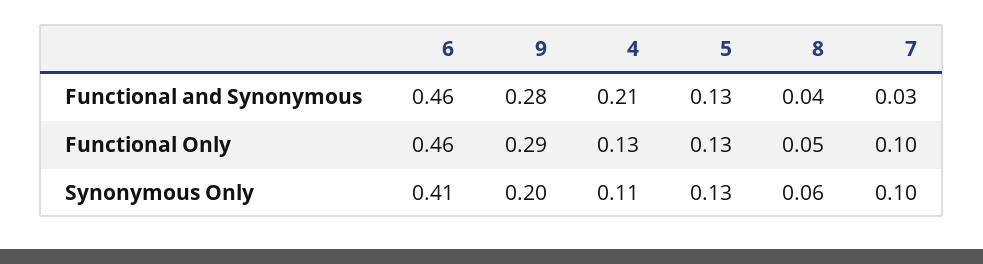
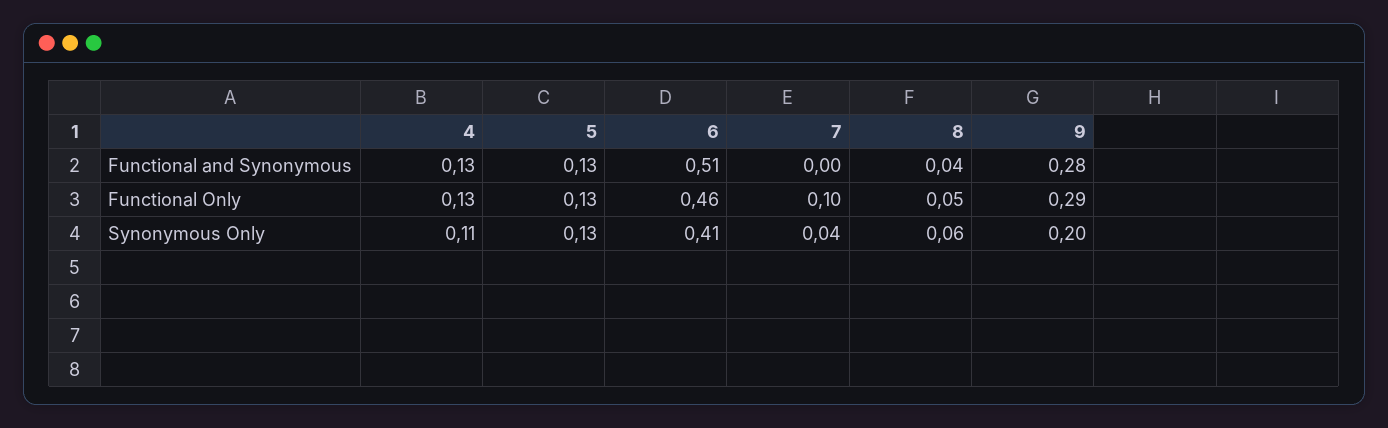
  {
    "6": {
-     "Functional and Synonymous": 0.46,
+     "Functional and Synonymous": 0.51,
      "Functional Only": 0.46,
      "Synonymous Only": 0.41
    },
    "9": {
      "Functional and Synonymous": 0.28,
      "Functional Only": 0.29,
      "Synonymous Only": 0.2
    },
    "4": {
-     "Functional and Synonymous": 0.21,
+     "Functional and Synonymous": 0.13,
      "Functional Only": 0.13,
      "Synonymous Only": 0.11
    },
    "5": {
      "Functional and Synonymous": 0.13,
      "Functional Only": 0.13,
      "Synonymous Only": 0.13
    },
    "8": {
      "Functional and Synonymous": 0.04,
      "Functional Only": 0.05,
      "Synonymous Only": 0.06
    },
    "7": {
-     "Functional and Synonymous": 0.03,
+     "Functional and Synonymous": 0,
      "Functional Only": 0.1,
-     "Synonymous Only": 0.1
+     "Synonymous Only": 0.04
    }
  }

